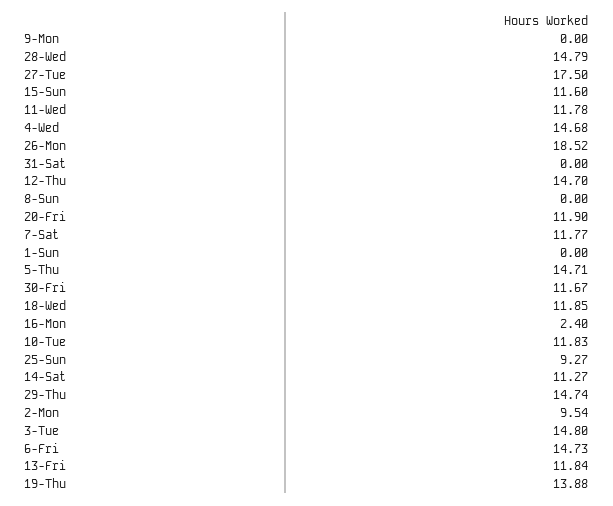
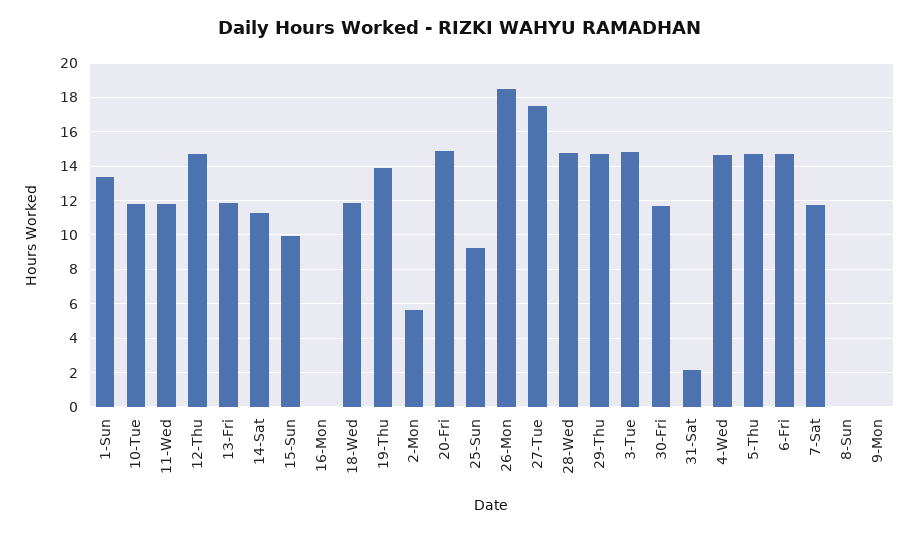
  {
    "9-Mon": 0,
    "28-Wed": 14.79,
    "27-Tue": 17.5,
-   "15-Sun": 11.6,
+   "15-Sun": 10,
    "11-Wed": 11.78,
    "4-Wed": 14.68,
    "26-Mon": 18.52,
-   "31-Sat": 0,
+   "31-Sat": 2,
    "12-Thu": 14.7,
    "8-Sun": 0,
-   "20-Fri": 11.9,
+   "20-Fri": 15,
    "7-Sat": 11.77,
-   "1-Sun": 0,
+   "1-Sun": 13.5,
    "5-Thu": 14.71,
    "30-Fri": 11.67,
    "18-Wed": 11.85,
-   "16-Mon": 2.4,
+   "16-Mon": 0,
    "10-Tue": 11.83,
    "25-Sun": 9.27,
    "14-Sat": 11.27,
    "29-Thu": 14.74,
-   "2-Mon": 9.54,
+   "2-Mon": 5.5,
    "3-Tue": 14.8,
    "6-Fri": 14.73,
    "13-Fri": 11.84,
    "19-Thu": 13.88
  }

